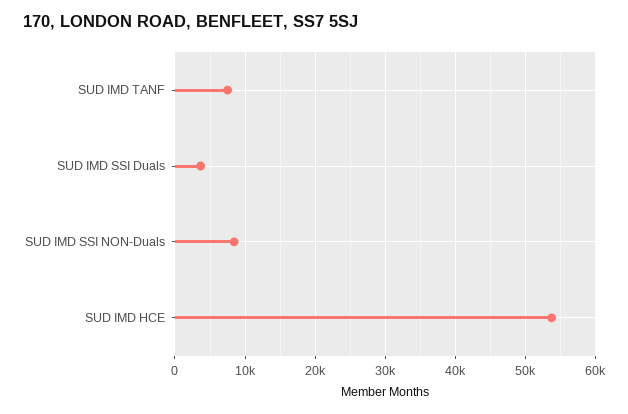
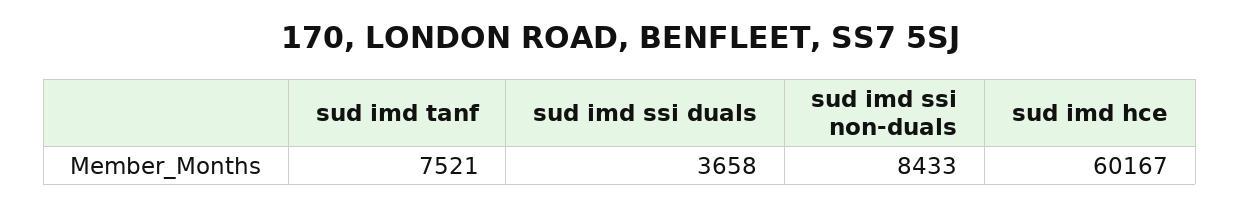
  {
    "SUD IMD TANF": 7521,
    "SUD IMD SSI Duals": 3658,
    "SUD IMD SSI NON-Duals": 8433,
-   "SUD IMD HCE": 54000
+   "SUD IMD HCE": 60167
  }

